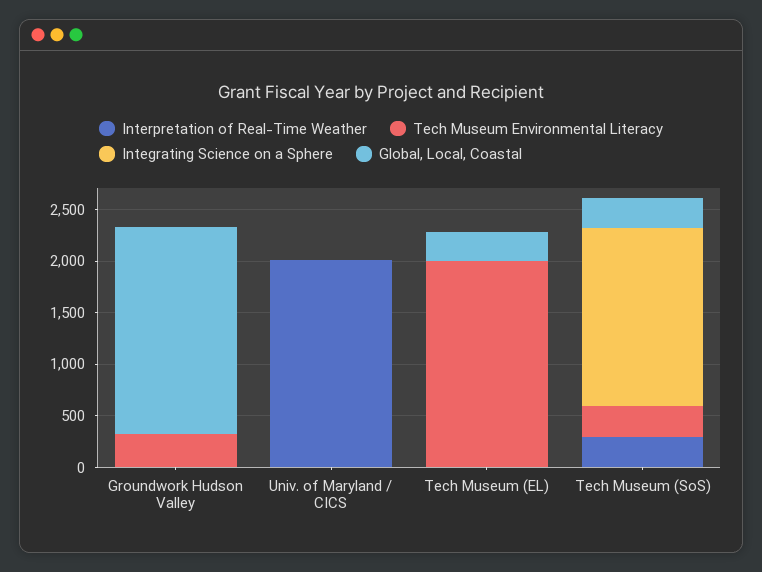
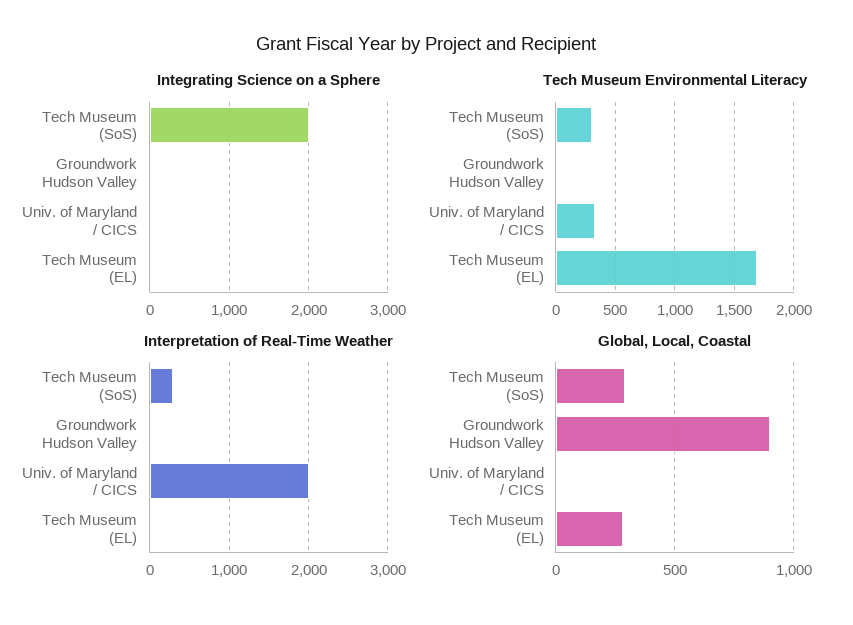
  {
    "Interpretation of Real-Time Weather": {
      "Groundwork Hudson Valley": 0,
      "Univ. of Maryland / CICS": 2000,
      "Tech Museum (EL)": 0,
      "Tech Museum (SoS)": 300
    },
    "Tech Museum Environmental Literacy": {
-     "Groundwork Hudson Valley": 300,
+     "Groundwork Hudson Valley": 0,
-     "Univ. of Maryland / CICS": 0,
+     "Univ. of Maryland / CICS": 300,
-     "Tech Museum (EL)": 2000,
+     "Tech Museum (EL)": 1700,
      "Tech Museum (SoS)": 300
    },
    "Integrating Science on a Sphere": {
      "Groundwork Hudson Valley": 0,
      "Univ. of Maryland / CICS": 0,
      "Tech Museum (EL)": 0,
-     "Tech Museum (SoS)": 1700
+     "Tech Museum (SoS)": 2000
    },
    "Global, Local, Coastal": {
-     "Groundwork Hudson Valley": 2000,
+     "Groundwork Hudson Valley": 900,
      "Univ. of Maryland / CICS": 0,
      "Tech Museum (EL)": 300,
      "Tech Museum (SoS)": 300
    }
  }

